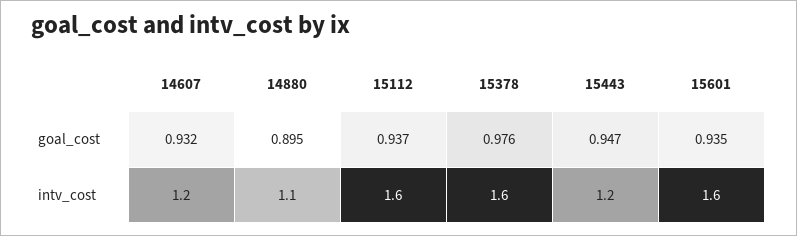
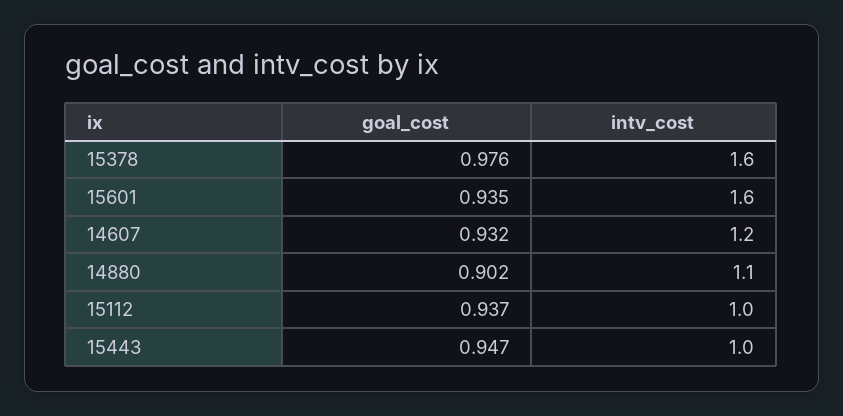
  {
    "14607": {
      "goal_cost": 0.932,
      "intv_cost": 1.2
    },
    "14880": {
-     "goal_cost": 0.895,
+     "goal_cost": 0.902,
      "intv_cost": 1.1
    },
    "15112": {
      "goal_cost": 0.937,
-     "intv_cost": 1.6
+     "intv_cost": 1
    },
    "15378": {
      "goal_cost": 0.976,
      "intv_cost": 1.6
    },
    "15443": {
      "goal_cost": 0.947,
-     "intv_cost": 1.2
+     "intv_cost": 1
    },
    "15601": {
      "goal_cost": 0.935,
      "intv_cost": 1.6
    }
  }

